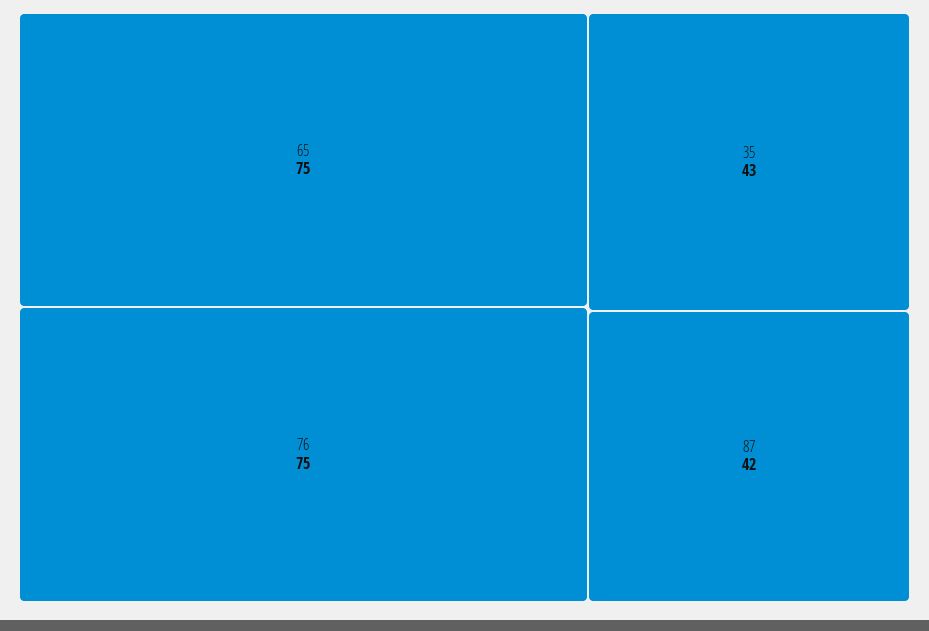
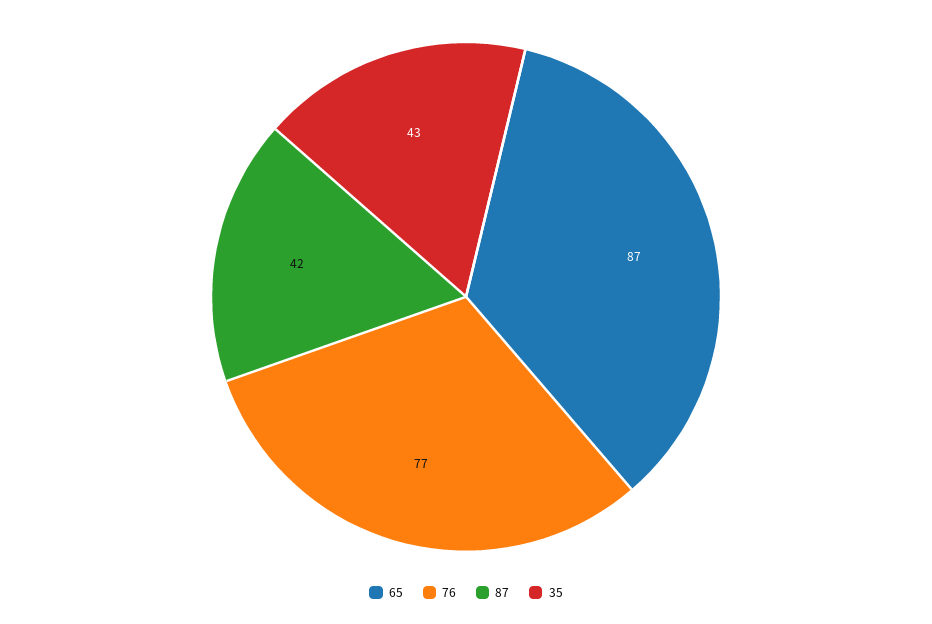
  {
-   "65": 75,
+   "65": 87,
-   "76": 75,
+   "76": 77,
    "35": 43,
    "87": 42
  }

